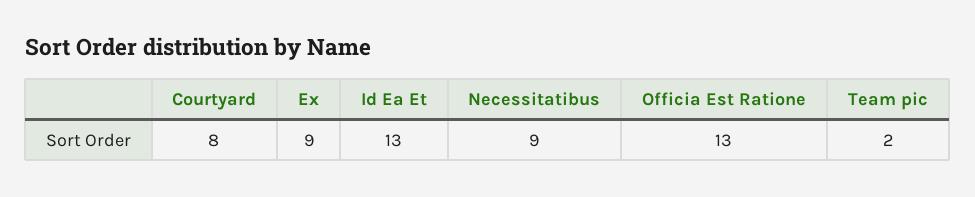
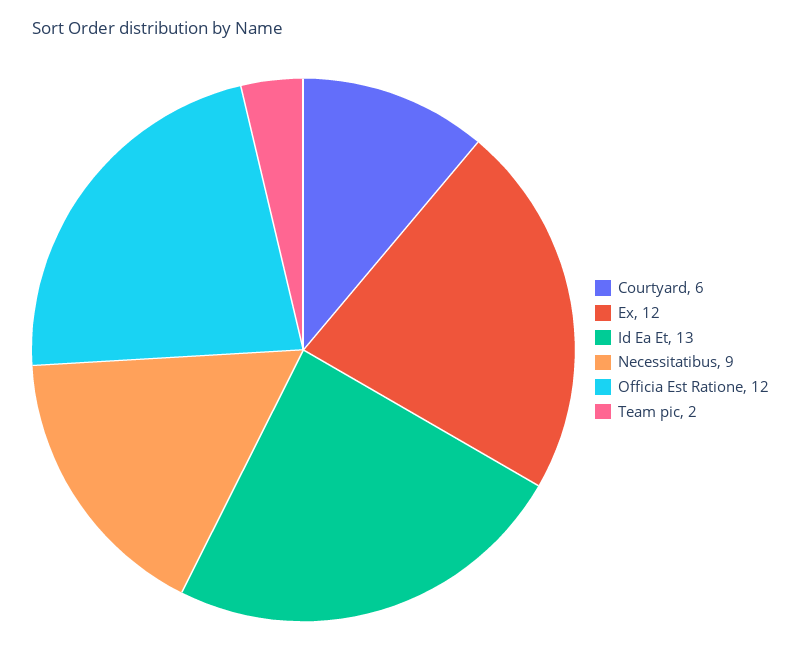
  {
-   "Courtyard": 8,
+   "Courtyard": 6,
-   "Ex": 9,
+   "Ex": 12,
    "Id Ea Et": 13,
    "Necessitatibus": 9,
-   "Officia Est Ratione": 13,
+   "Officia Est Ratione": 12,
    "Team pic": 2
  }

